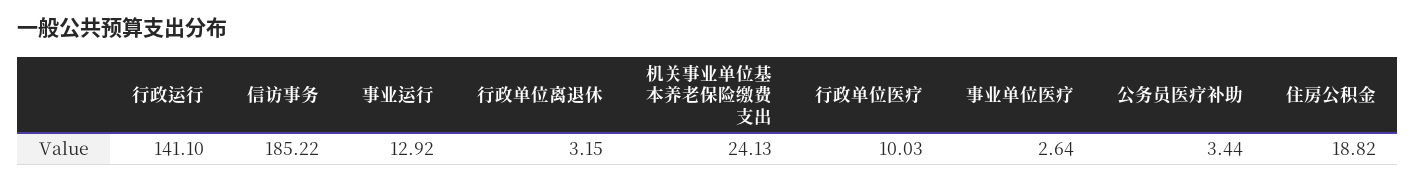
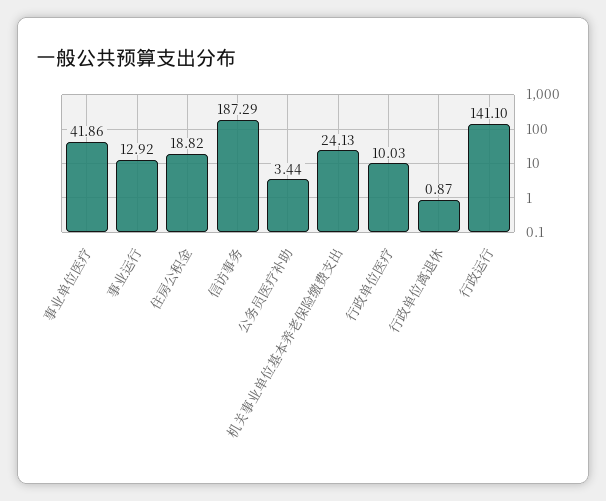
  {
    "行政运行": 141.1,
-   "信访事务": 185.22,
+   "信访事务": 187.29,
    "事业运行": 12.92,
-   "行政单位离退休": 3.15,
+   "行政单位离退休": 0.87,
    "机关事业单位基本养老保险缴费支出": 24.13,
    "行政单位医疗": 10.03,
-   "事业单位医疗": 2.64,
+   "事业单位医疗": 41.86,
    "公务员医疗补助": 3.44,
    "住房公积金": 18.82
  }

